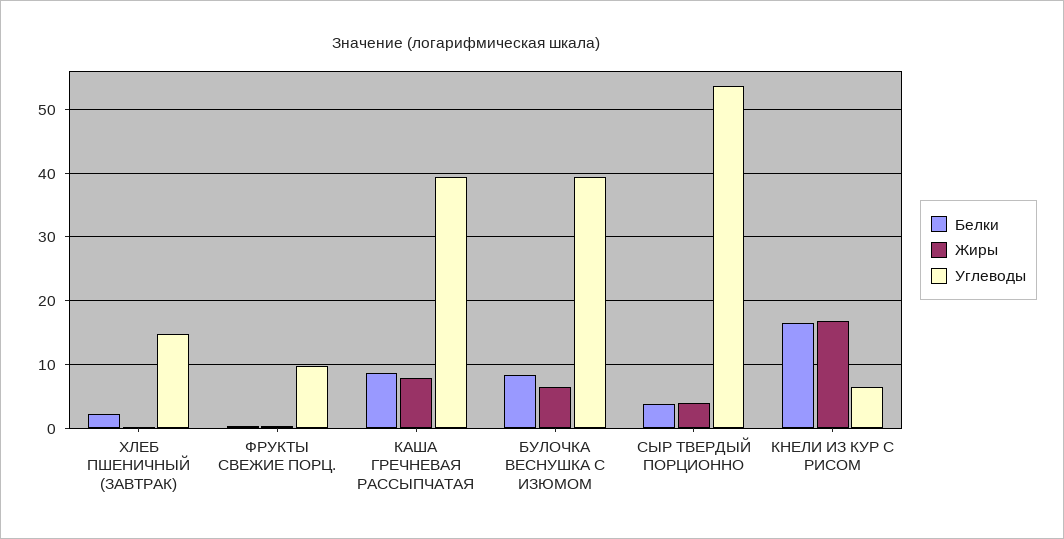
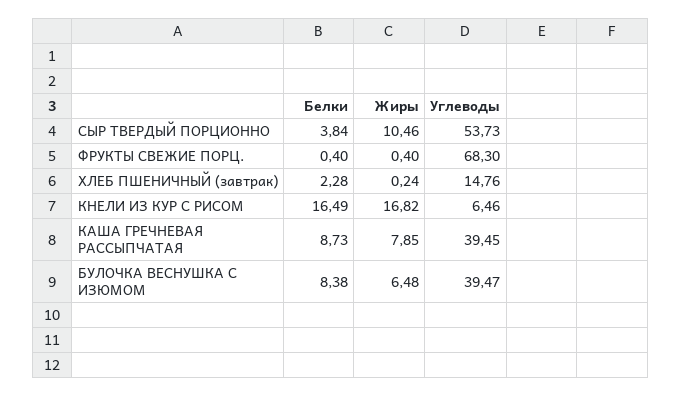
  {
    "Белки": {
      "ХЛЕБ ПШЕНИЧНЫЙ (ЗАВТРАК)": 2.28,
      "ФРУКТЫ СВЕЖИЕ ПОРЦ.": 0.4,
      "КАША ГРЕЧНЕВАЯ РАССЫПЧАТАЯ": 8.73,
      "БУЛОЧКА ВЕСНУШКА С ИЗЮМОМ": 8.38,
      "СЫР ТВЕРДЫЙ ПОРЦИОННО": 3.84,
      "КНЕЛИ ИЗ КУР С РИСОМ": 16.49
    },
    "Жиры": {
      "ХЛЕБ ПШЕНИЧНЫЙ (ЗАВТРАК)": 0.24,
      "ФРУКТЫ СВЕЖИЕ ПОРЦ.": 0.4,
      "КАША ГРЕЧНЕВАЯ РАССЫПЧАТАЯ": 7.85,
      "БУЛОЧКА ВЕСНУШКА С ИЗЮМОМ": 6.48,
-     "СЫР ТВЕРДЫЙ ПОРЦИОННО": 4,
+     "СЫР ТВЕРДЫЙ ПОРЦИОННО": 10.46,
      "КНЕЛИ ИЗ КУР С РИСОМ": 16.82
    },
    "Углеводы": {
      "ХЛЕБ ПШЕНИЧНЫЙ (ЗАВТРАК)": 14.76,
-     "ФРУКТЫ СВЕЖИЕ ПОРЦ.": 10,
+     "ФРУКТЫ СВЕЖИЕ ПОРЦ.": 68.3,
      "КАША ГРЕЧНЕВАЯ РАССЫПЧАТАЯ": 39.45,
      "БУЛОЧКА ВЕСНУШКА С ИЗЮМОМ": 39.47,
      "СЫР ТВЕРДЫЙ ПОРЦИОННО": 53.73,
      "КНЕЛИ ИЗ КУР С РИСОМ": 6.46
    }
  }

